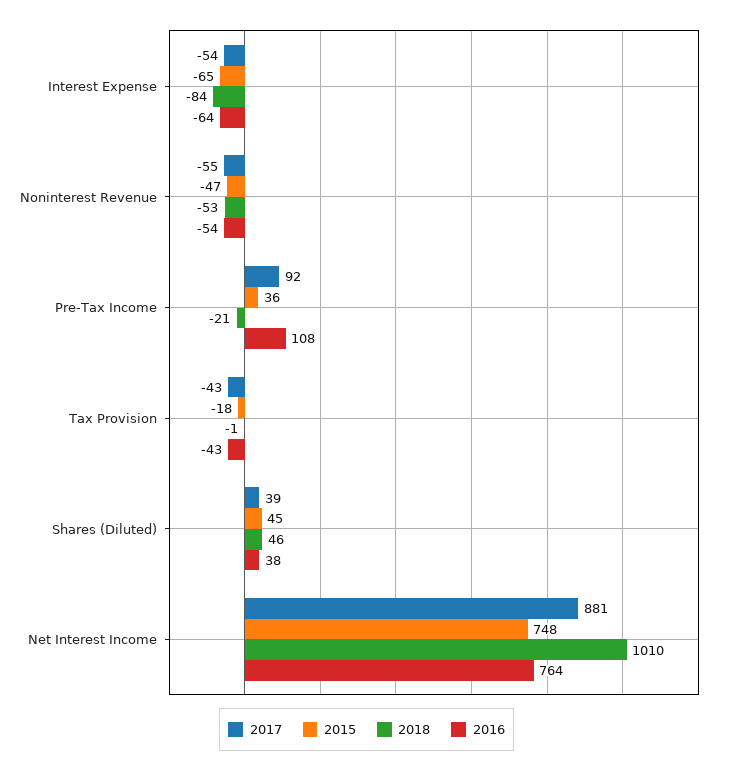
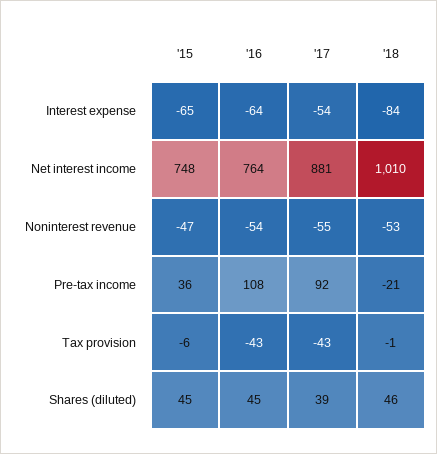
  {
    "2017": {
      "Interest Expense": -54,
      "Noninterest Revenue": -55,
      "Pre-Tax Income": 92,
      "Tax Provision": -43,
      "Shares (Diluted)": 39,
      "Net Interest Income": 881
    },
    "2015": {
      "Interest Expense": -65,
      "Noninterest Revenue": -47,
      "Pre-Tax Income": 36,
-     "Tax Provision": -18,
+     "Tax Provision": -6,
      "Shares (Diluted)": 45,
      "Net Interest Income": 748
    },
    "2018": {
      "Interest Expense": -84,
      "Noninterest Revenue": -53,
      "Pre-Tax Income": -21,
      "Tax Provision": -1,
      "Shares (Diluted)": 46,
      "Net Interest Income": 1010
    },
    "2016": {
      "Interest Expense": -64,
      "Noninterest Revenue": -54,
      "Pre-Tax Income": 108,
      "Tax Provision": -43,
-     "Shares (Diluted)": 38,
+     "Shares (Diluted)": 45,
      "Net Interest Income": 764
    }
  }

